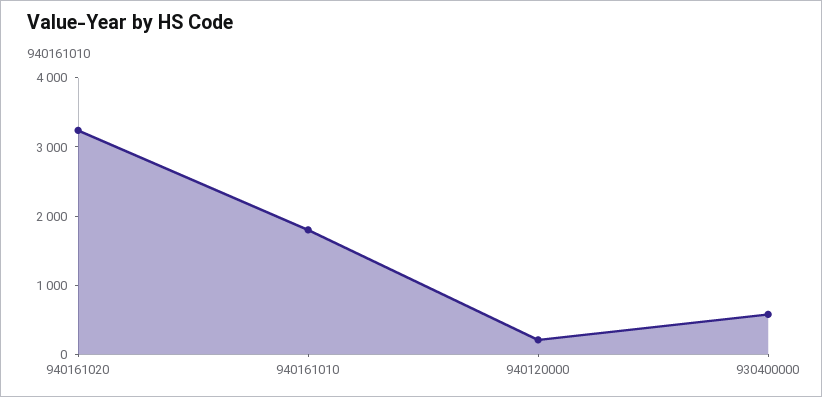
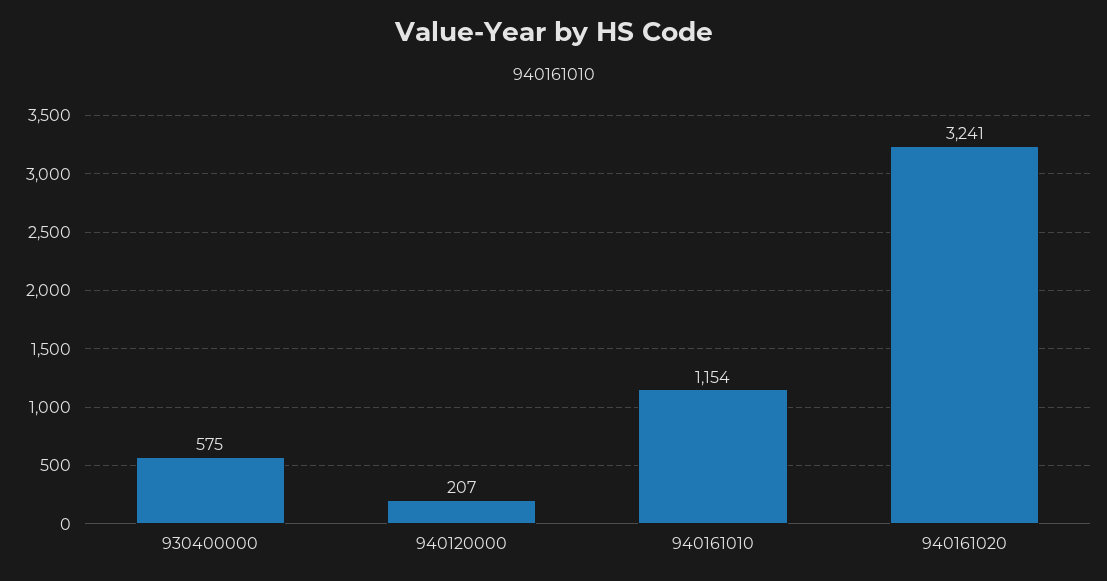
  {
    "940161020": 3241,
-   "940161010": 1800,
+   "940161010": 1154,
    "940120000": 207,
    "930400000": 575
  }

